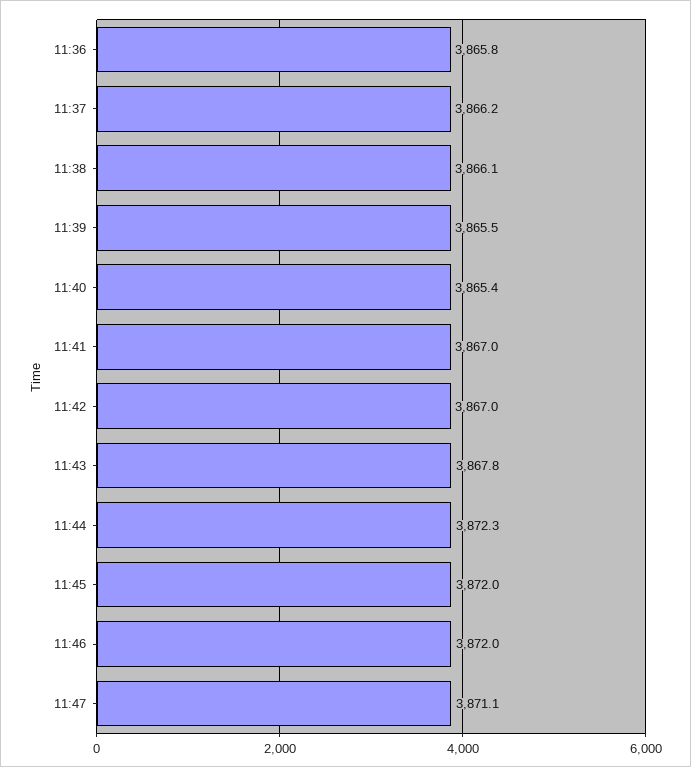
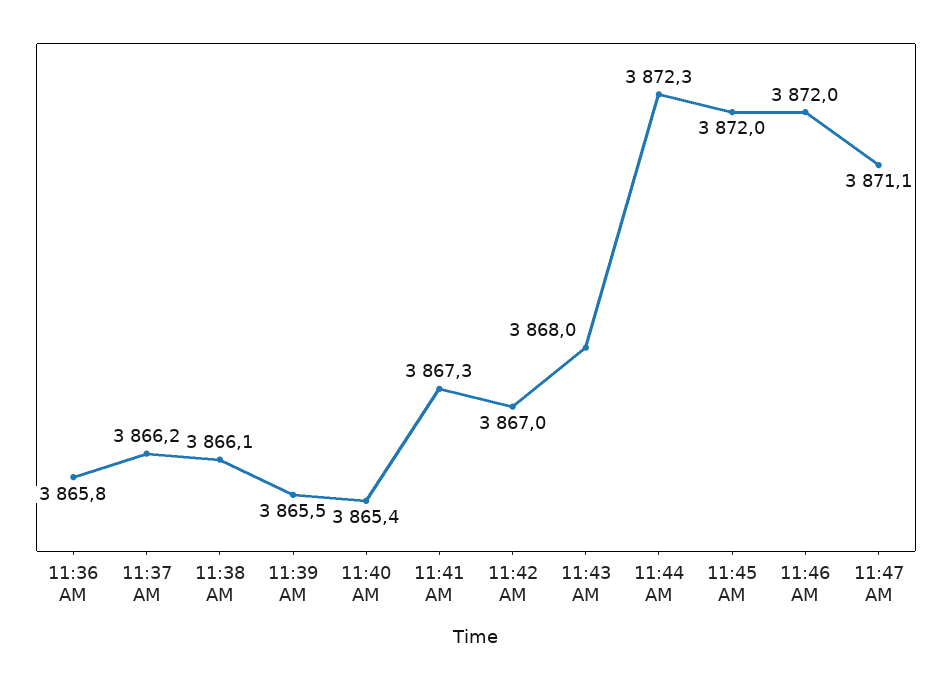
  {
    "11:36": 3865.8,
    "11:37": 3866.2,
    "11:38": 3866.1,
    "11:39": 3865.5,
    "11:40": 3865.4,
-   "11:41": 3867,
+   "11:41": 3867.3,
    "11:42": 3867,
-   "11:43": 3867.8,
+   "11:43": 3868,
    "11:44": 3872.3,
    "11:45": 3872,
    "11:46": 3872,
    "11:47": 3871.1
  }

